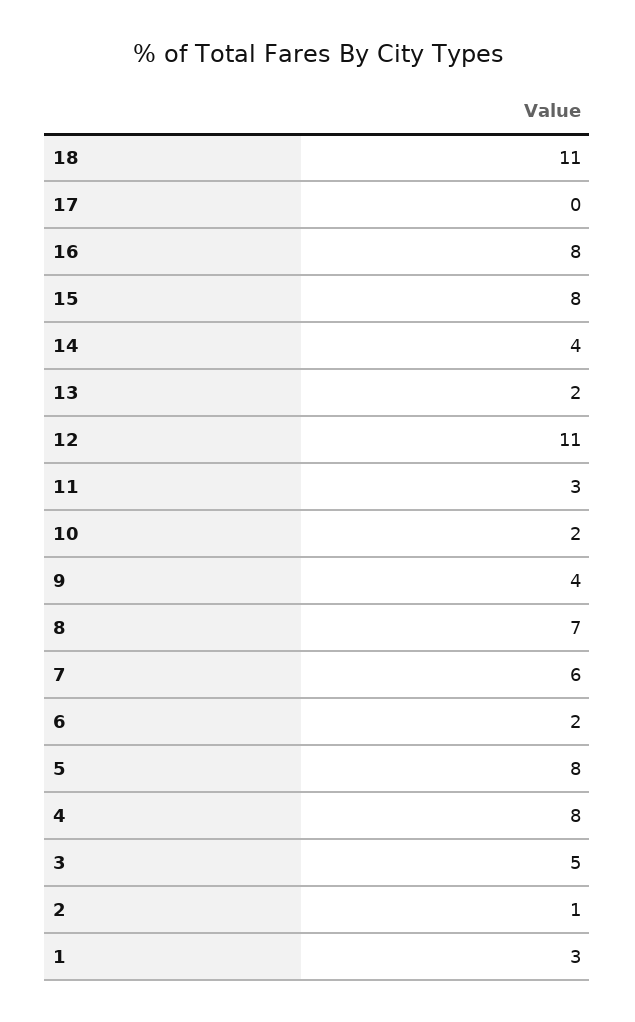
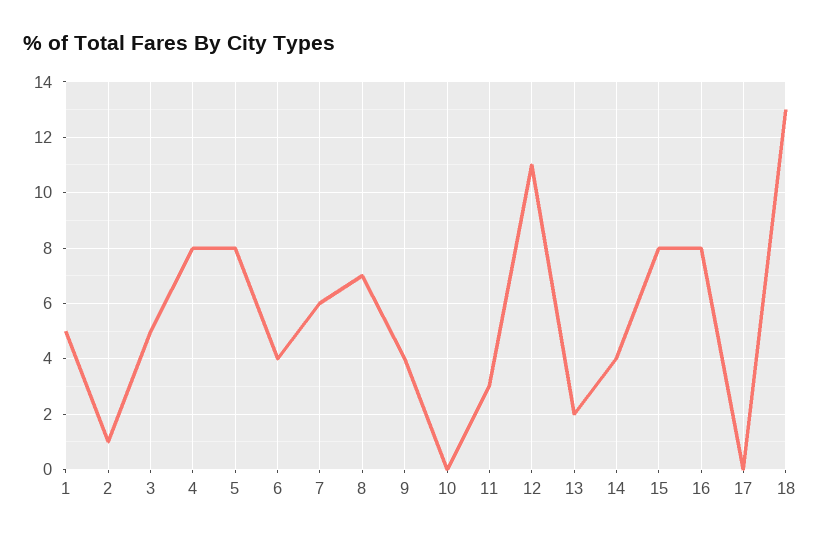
  {
-   "18": 11,
+   "18": 13,
    "17": 0,
    "16": 8,
    "15": 8,
    "14": 4,
    "13": 2,
    "12": 11,
    "11": 3,
-   "10": 2,
+   "10": 0,
    "9": 4,
    "8": 7,
    "7": 6,
-   "6": 2,
+   "6": 4,
    "5": 8,
    "4": 8,
    "3": 5,
    "2": 1,
-   "1": 3
+   "1": 5
  }

